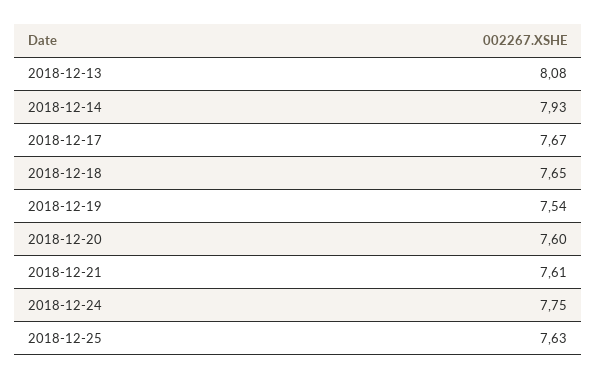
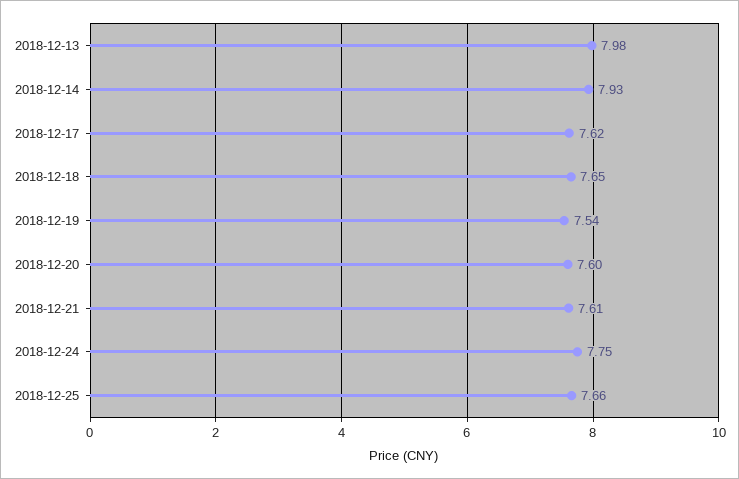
  {
-   "2018-12-13": 8.08,
+   "2018-12-13": 7.98,
    "2018-12-14": 7.93,
-   "2018-12-17": 7.67,
+   "2018-12-17": 7.62,
    "2018-12-18": 7.65,
    "2018-12-19": 7.54,
    "2018-12-20": 7.6,
    "2018-12-21": 7.61,
    "2018-12-24": 7.75,
-   "2018-12-25": 7.63
+   "2018-12-25": 7.66
  }

